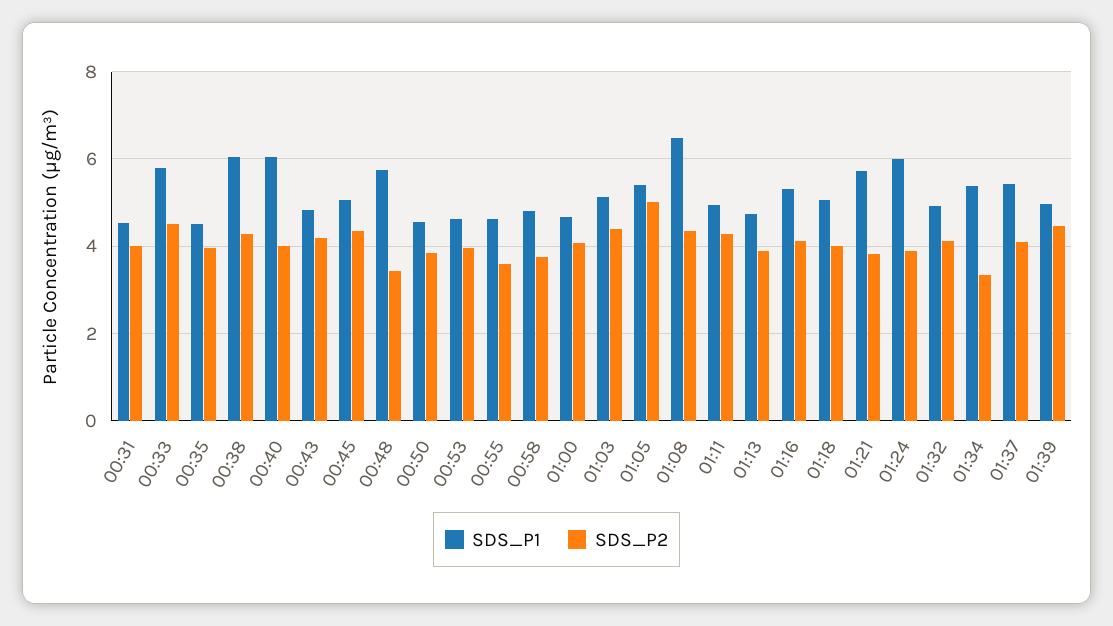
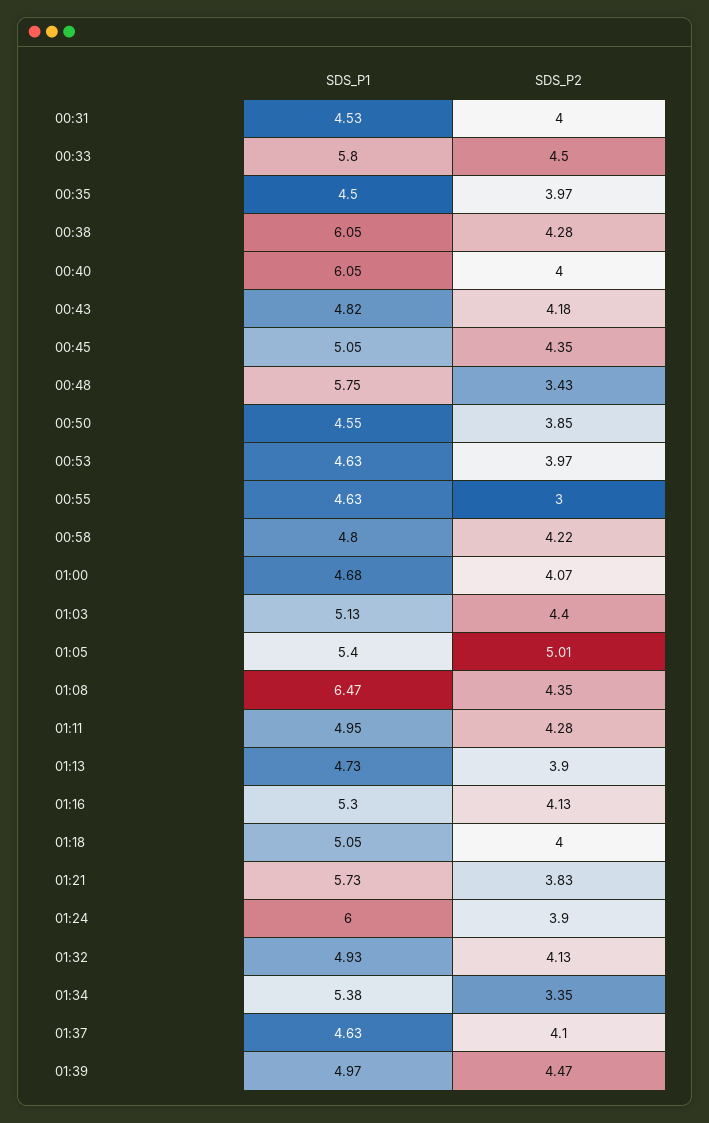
  {
    "SDS_P1": {
      "00:31": 4.53,
      "00:33": 5.8,
      "00:35": 4.5,
      "00:38": 6.05,
      "00:40": 6.05,
      "00:43": 4.82,
      "00:45": 5.05,
      "00:48": 5.75,
      "00:50": 4.55,
      "00:53": 4.63,
      "00:55": 4.63,
      "00:58": 4.8,
      "01:00": 4.68,
      "01:03": 5.13,
      "01:05": 5.4,
      "01:08": 6.47,
      "01:11": 4.95,
      "01:13": 4.73,
      "01:16": 5.3,
      "01:18": 5.05,
      "01:21": 5.73,
      "01:24": 6,
      "01:32": 4.93,
      "01:34": 5.38,
-     "01:37": 5.4,
+     "01:37": 4.63,
      "01:39": 4.97
    },
    "SDS_P2": {
      "00:31": 4,
      "00:33": 4.5,
      "00:35": 3.97,
      "00:38": 4.28,
      "00:40": 4,
      "00:43": 4.18,
      "00:45": 4.35,
      "00:48": 3.43,
      "00:50": 3.85,
      "00:53": 3.97,
-     "00:55": 3.6,
+     "00:55": 3,
-     "00:58": 3.8,
+     "00:58": 4.22,
      "01:00": 4.07,
      "01:03": 4.4,
      "01:05": 5.01,
      "01:08": 4.35,
      "01:11": 4.28,
      "01:13": 3.9,
      "01:16": 4.13,
      "01:18": 4,
      "01:21": 3.83,
      "01:24": 3.9,
      "01:32": 4.13,
      "01:34": 3.35,
      "01:37": 4.1,
      "01:39": 4.47
    }
  }

